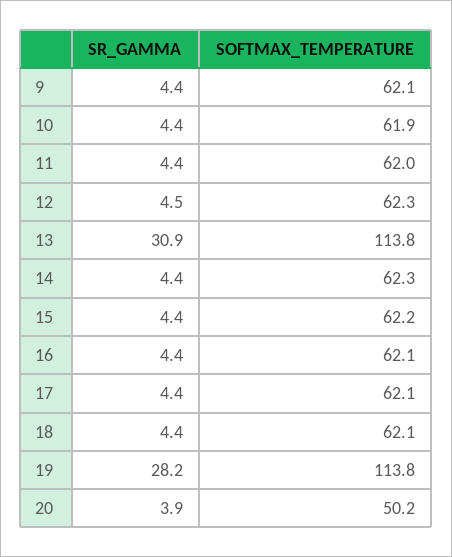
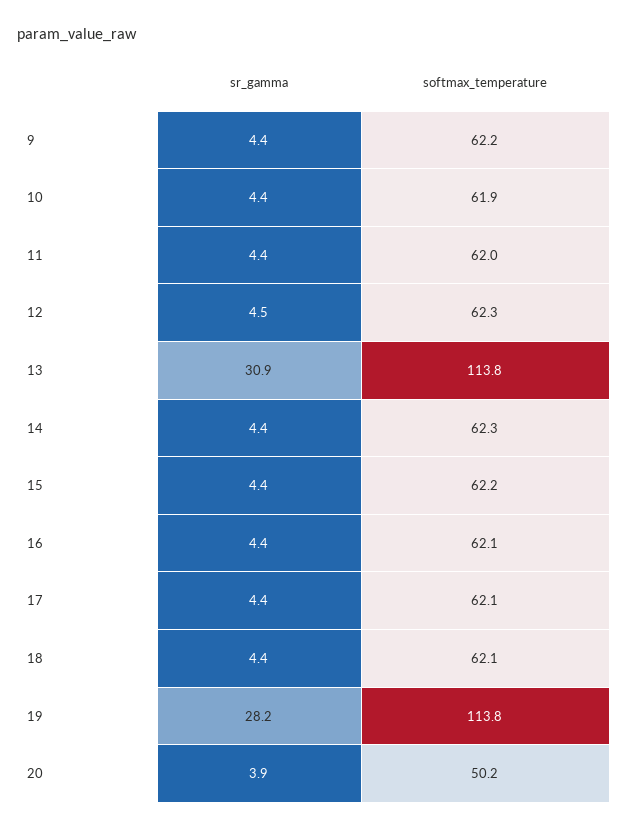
  {
    "SR_GAMMA": {
      "9": 4.4,
      "10": 4.4,
      "11": 4.4,
      "12": 4.5,
      "13": 30.9,
      "14": 4.4,
      "15": 4.4,
      "16": 4.4,
      "17": 4.4,
      "18": 4.4,
      "19": 28.2,
      "20": 3.9
    },
    "SOFTMAX_TEMPERATURE": {
-     "9": 62.1,
+     "9": 62.2,
      "10": 61.9,
      "11": 62,
      "12": 62.3,
      "13": 113.8,
      "14": 62.3,
      "15": 62.2,
      "16": 62.1,
      "17": 62.1,
      "18": 62.1,
      "19": 113.8,
      "20": 50.2
    }
  }

